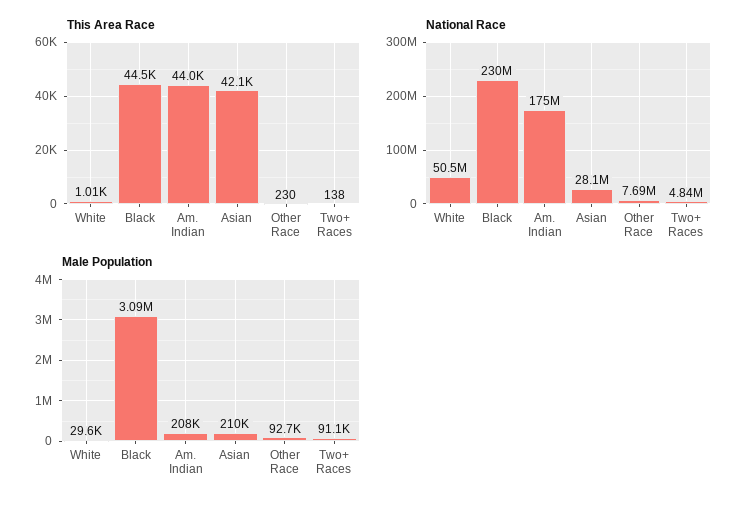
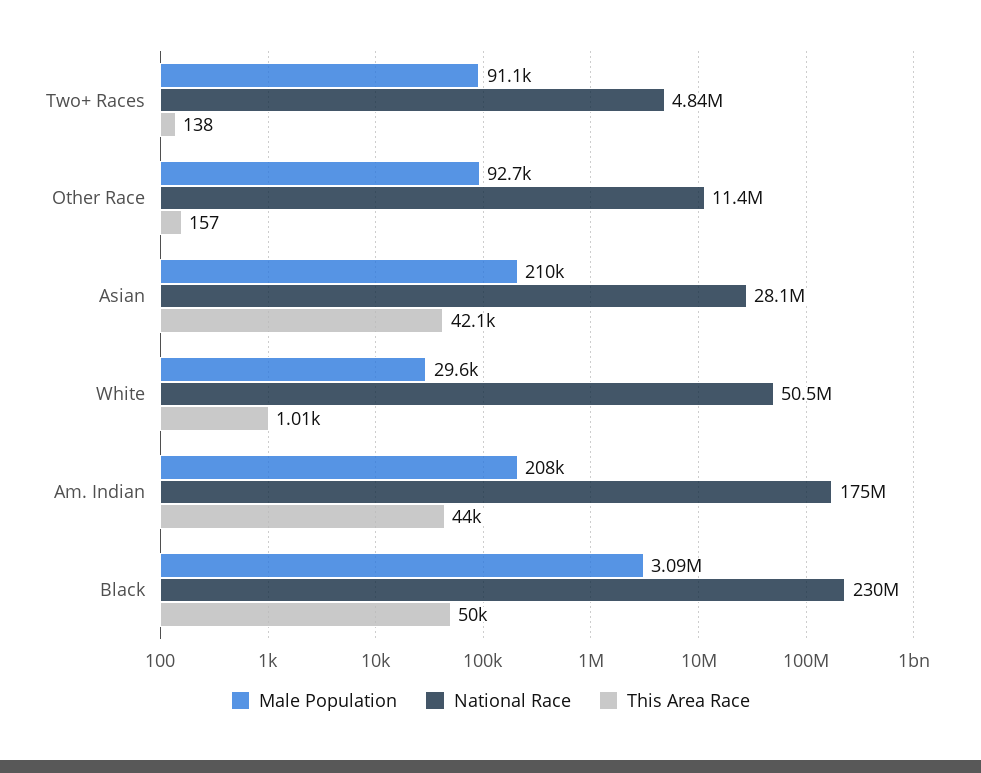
  {
    "This Area Race": {
      "White": 1010,
-     "Black": 44500,
+     "Black": 50000,
      "Am. Indian": 44000,
      "Asian": 42100,
-     "Other Race": 230,
+     "Other Race": 157,
      "Two+ Races": 138
    },
    "National Race": {
      "White": 50500000,
      "Black": 230000000,
      "Am. Indian": 175000000,
      "Asian": 28100000,
-     "Other Race": 7690000,
+     "Other Race": 11400000,
      "Two+ Races": 4840000
    },
    "Male Population": {
      "White": 29600,
      "Black": 3090000,
      "Am. Indian": 208000,
      "Asian": 210000,
      "Other Race": 92700,
      "Two+ Races": 91100
    }
  }

